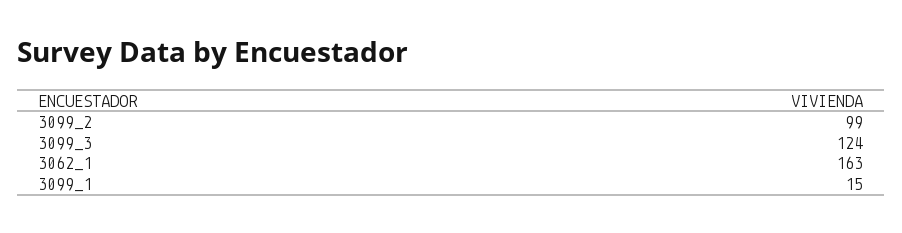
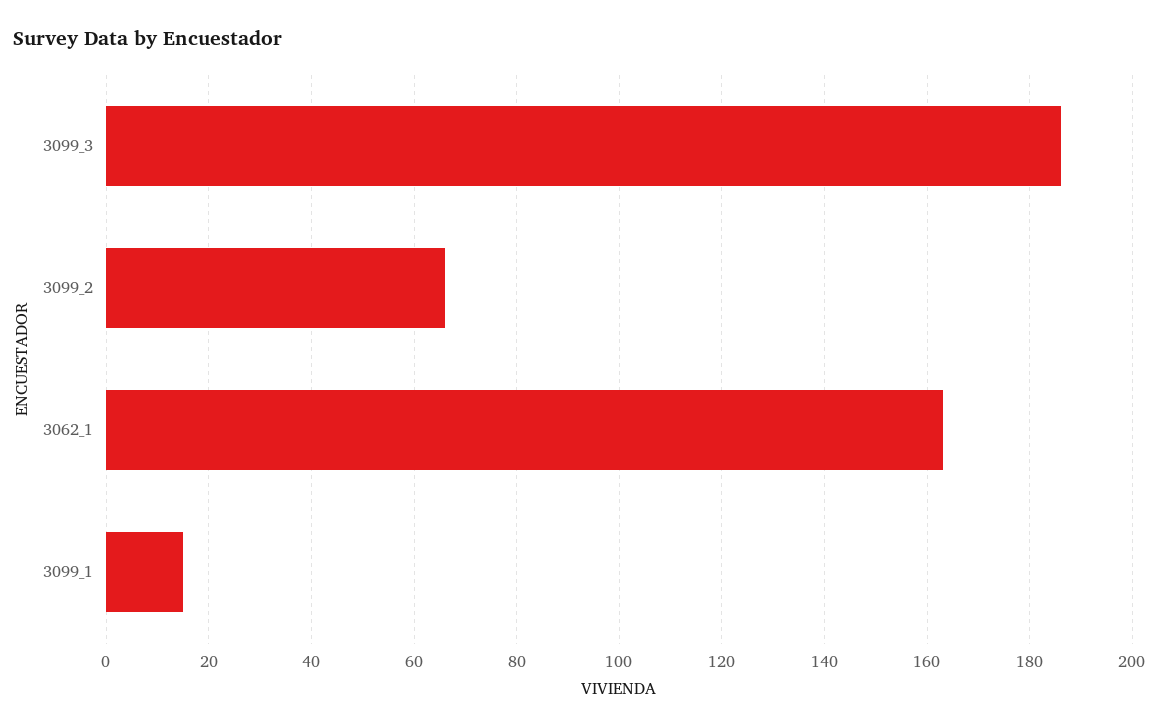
  {
-   "3099_2": 99,
+   "3099_2": 65,
-   "3099_3": 124,
+   "3099_3": 185,
    "3062_1": 163,
    "3099_1": 15
  }

